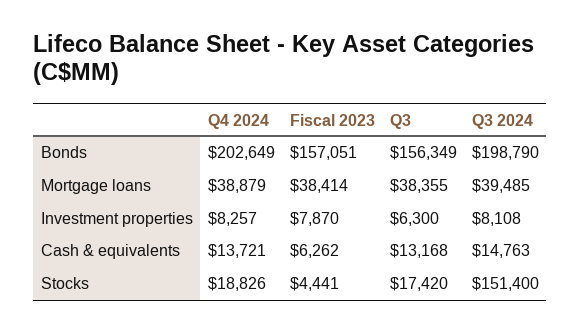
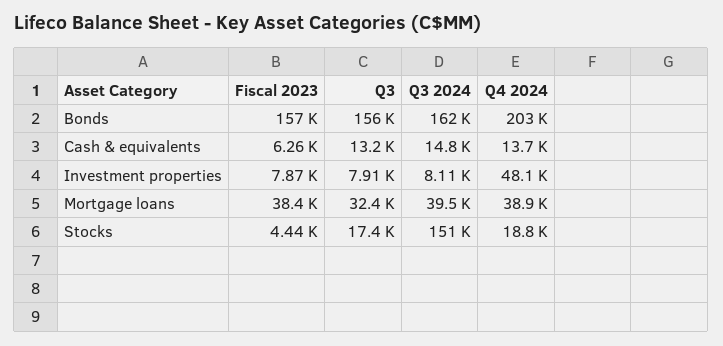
  {
    "Q4 2024": {
      "Bonds": 202649,
      "Mortgage loans": 38879,
-     "Investment properties": 8257,
+     "Investment properties": 48100,
      "Cash & equivalents": 13721,
      "Stocks": 18826
    },
    "Fiscal 2023": {
      "Bonds": 157051,
      "Mortgage loans": 38414,
      "Investment properties": 7870,
      "Cash & equivalents": 6262,
      "Stocks": 4441
    },
    "Q3": {
      "Bonds": 156349,
-     "Mortgage loans": 38355,
+     "Mortgage loans": 32400,
-     "Investment properties": 6300,
+     "Investment properties": 7910,
      "Cash & equivalents": 13168,
      "Stocks": 17420
    },
    "Q3 2024": {
-     "Bonds": 198790,
+     "Bonds": 162000,
      "Mortgage loans": 39485,
      "Investment properties": 8108,
      "Cash & equivalents": 14763,
      "Stocks": 151400
    }
  }

